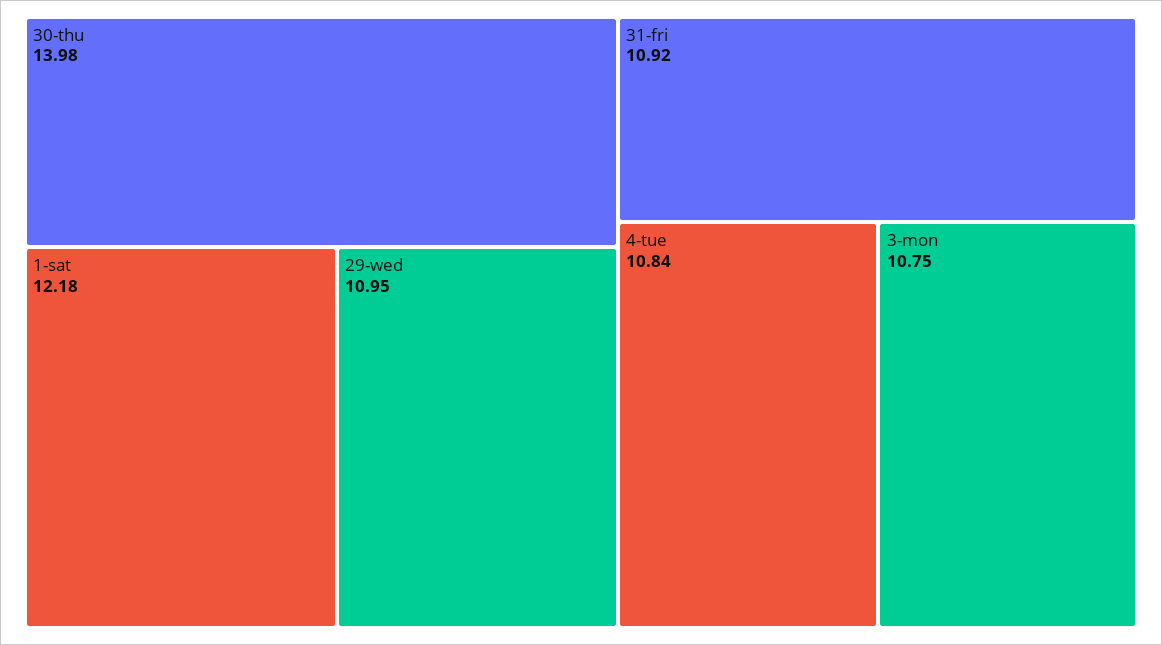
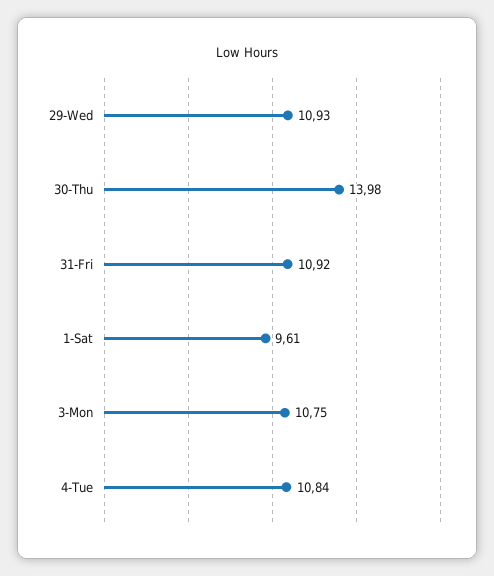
  {
    "30-thu": 13.98,
-   "1-sat": 12.18,
+   "1-sat": 9.61,
-   "29-wed": 10.95,
+   "29-wed": 10.93,
    "31-fri": 10.92,
    "4-tue": 10.84,
    "3-mon": 10.75
  }

